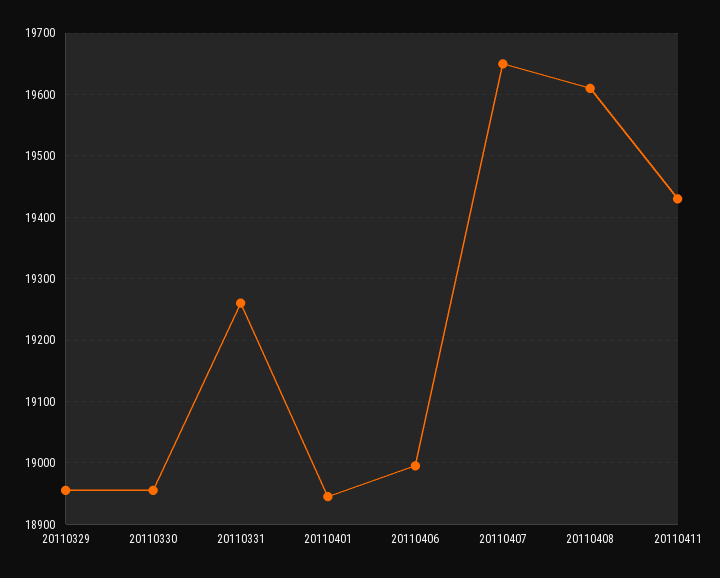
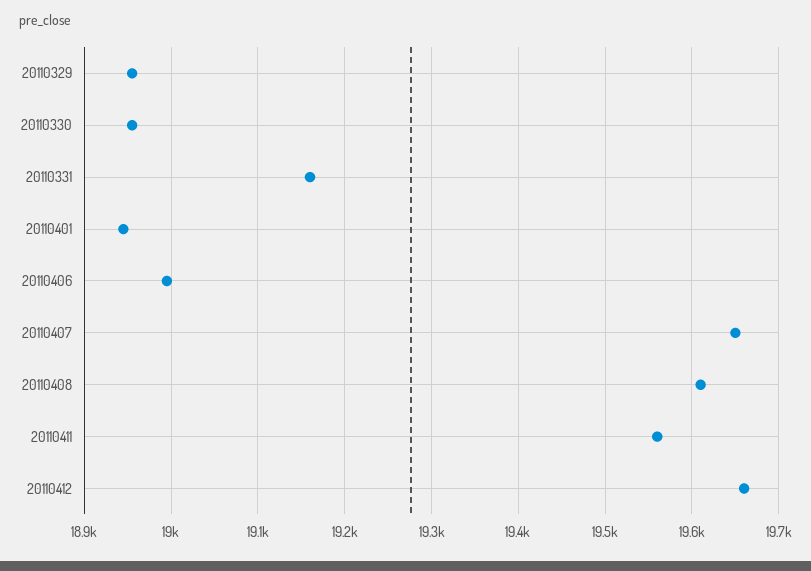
  {
    "20110329": 18960,
    "20110330": 18960,
-   "20110331": 19260,
+   "20110331": 19160,
    "20110401": 18950,
    "20110406": 19000,
    "20110407": 19650,
    "20110408": 19610,
-   "20110411": 19430
+   "20110411": 19560,
+   "20110412": 19660
  }

